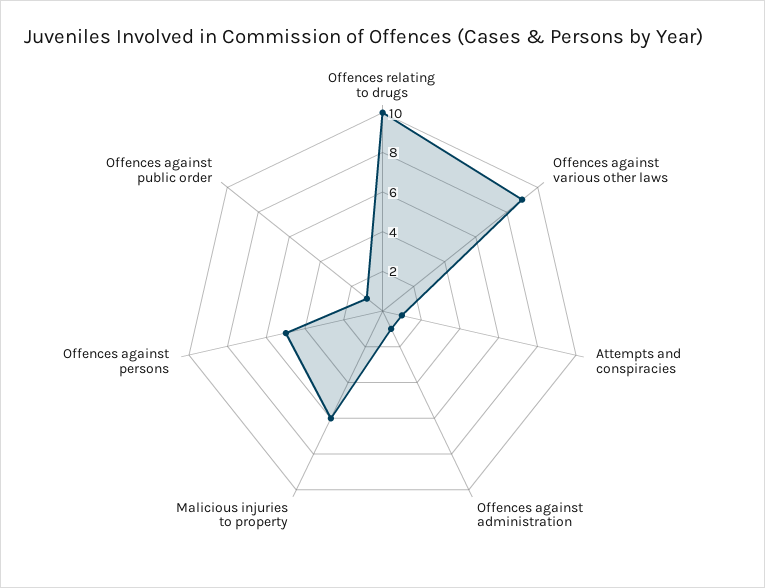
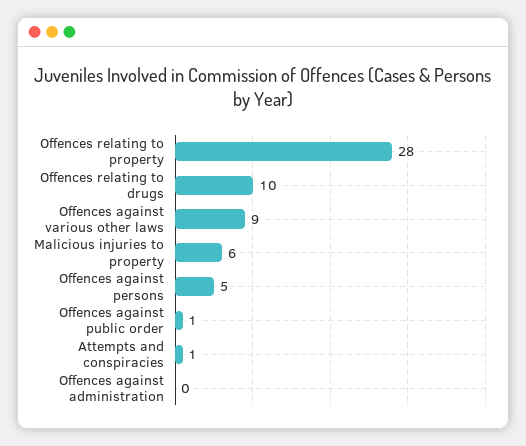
  {
    "Offences relating to drugs": 10,
    "Offences against various other laws": 9,
    "Attempts and conspiracies": 1,
-   "Offences against administration": 1,
+   "Offences against administration": 0,
    "Malicious injuries to property": 6,
    "Offences against persons": 5,
-   "Offences against public order": 1
+   "Offences against public order": 1,
+   "Offences relating to property": 28
  }

